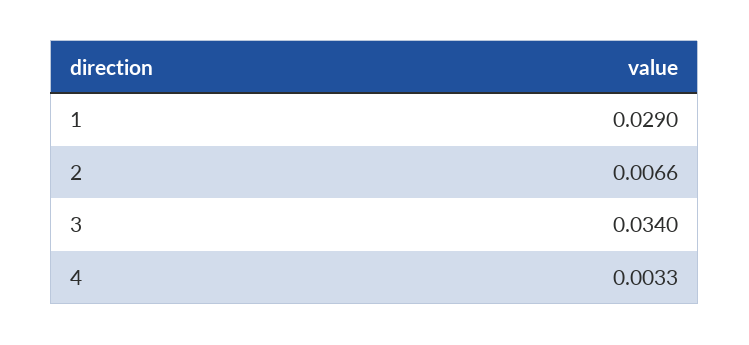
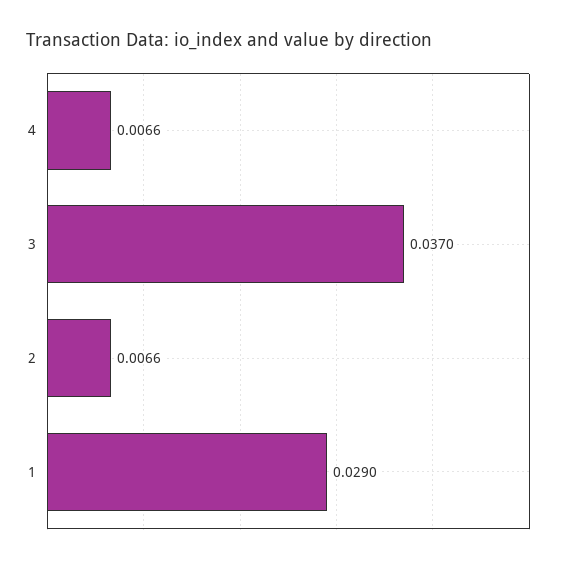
  {
    "1": 0.029,
    "2": 0.0066,
-   "3": 0.034,
+   "3": 0.037,
-   "4": 0.0033
+   "4": 0.0066
  }

